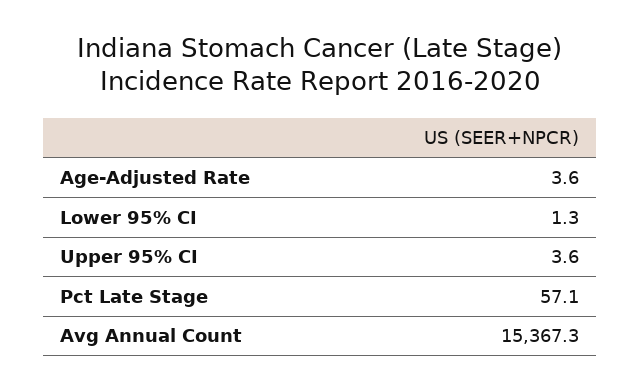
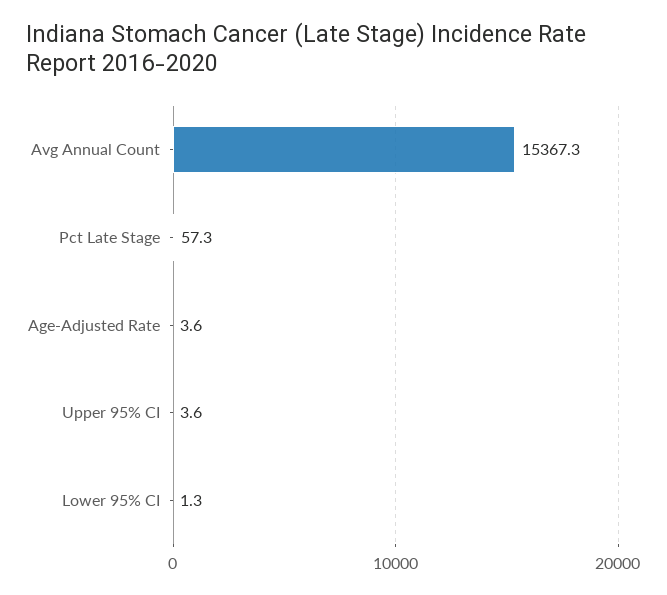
  {
    "Age-Adjusted Rate": 3.6,
    "Lower 95% CI": 1.3,
    "Upper 95% CI": 3.6,
-   "Pct Late Stage": 57.1,
+   "Pct Late Stage": 57.3,
    "Avg Annual Count": 15367.3
  }

